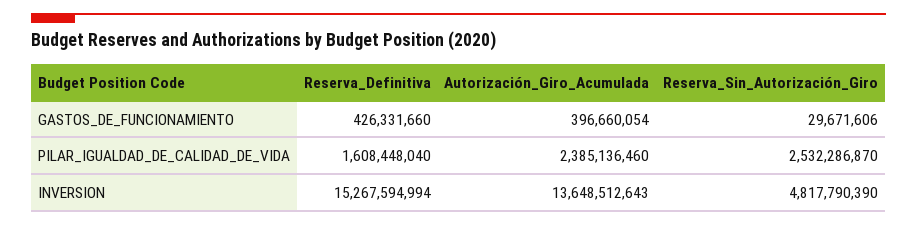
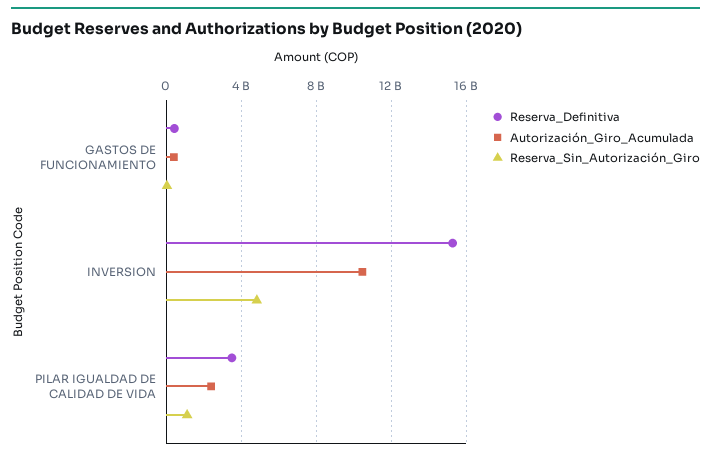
  {
    "Reserva_Definitiva": {
      "GASTOS_DE_FUNCIONAMIENTO": 426331660,
-     "PILAR_IGUALDAD_DE_CALIDAD_DE_VIDA": 1608448040,
+     "PILAR_IGUALDAD_DE_CALIDAD_DE_VIDA": 3500000000,
      "INVERSION": 15267594994
    },
    "Autorización_Giro_Acumulada": {
      "GASTOS_DE_FUNCIONAMIENTO": 396660054,
      "PILAR_IGUALDAD_DE_CALIDAD_DE_VIDA": 2385136460,
-     "INVERSION": 13648512643
+     "INVERSION": 10500000000
    },
    "Reserva_Sin_Autorización_Giro": {
      "GASTOS_DE_FUNCIONAMIENTO": 29671606,
-     "PILAR_IGUALDAD_DE_CALIDAD_DE_VIDA": 2532286870,
+     "PILAR_IGUALDAD_DE_CALIDAD_DE_VIDA": 1000000000,
      "INVERSION": 4817790390
    }
  }

